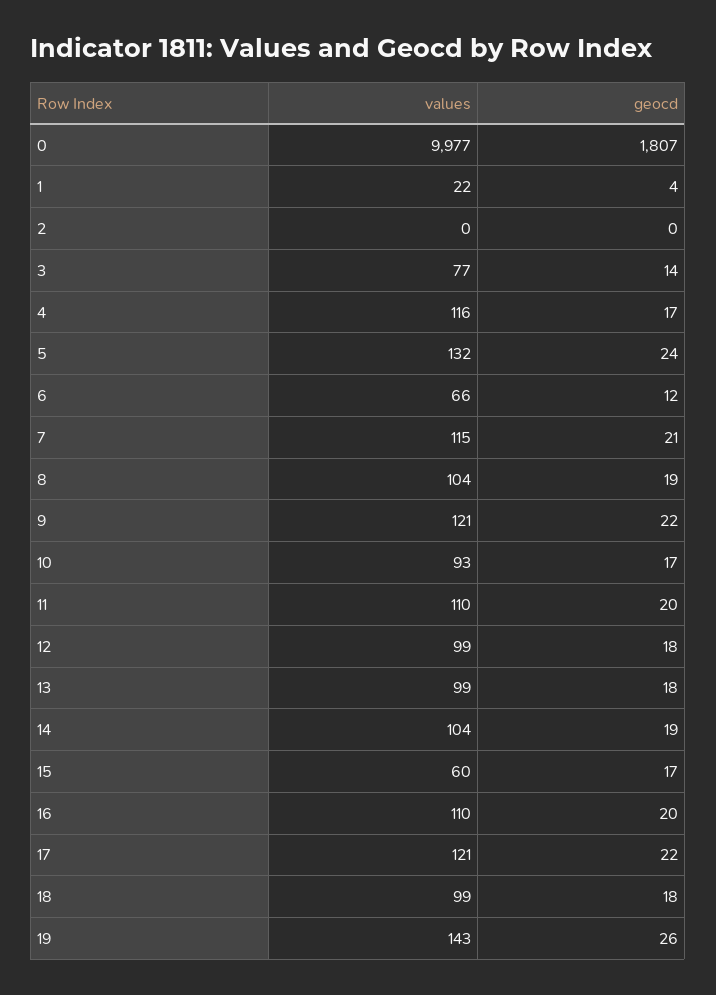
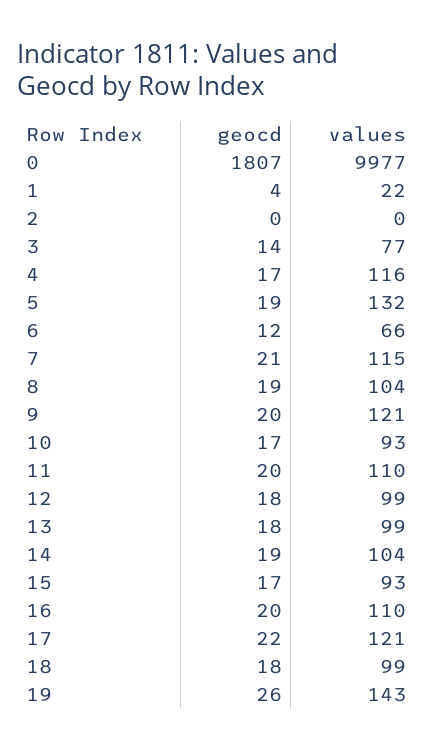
  {
    "values": {
      "0": 9977,
      "1": 22,
      "2": 0,
      "3": 77,
      "4": 116,
      "5": 132,
      "6": 66,
      "7": 115,
      "8": 104,
      "9": 121,
      "10": 93,
      "11": 110,
      "12": 99,
      "13": 99,
      "14": 104,
-     "15": 60,
+     "15": 93,
      "16": 110,
      "17": 121,
      "18": 99,
      "19": 143
    },
    "geocd": {
      "0": 1807,
      "1": 4,
      "2": 0,
      "3": 14,
      "4": 17,
-     "5": 24,
+     "5": 19,
      "6": 12,
      "7": 21,
      "8": 19,
-     "9": 22,
+     "9": 20,
      "10": 17,
      "11": 20,
      "12": 18,
      "13": 18,
      "14": 19,
      "15": 17,
      "16": 20,
      "17": 22,
      "18": 18,
      "19": 26
    }
  }

